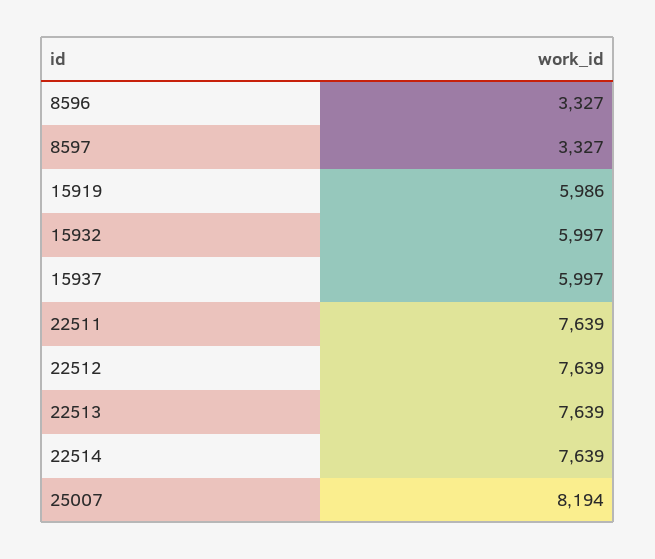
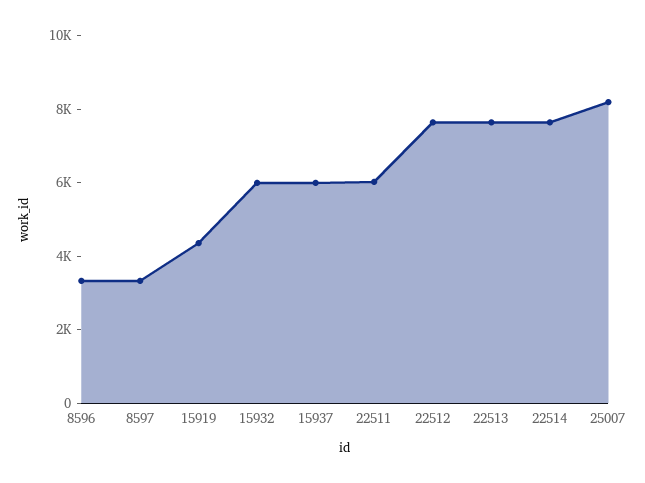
  {
    "8596": 3327,
    "8597": 3327,
-   "15919": 5986,
+   "15919": 4500,
    "15932": 5997,
    "15937": 5997,
-   "22511": 7639,
+   "22511": 6000,
    "22512": 7639,
    "22513": 7639,
    "22514": 7639,
    "25007": 8194
  }

